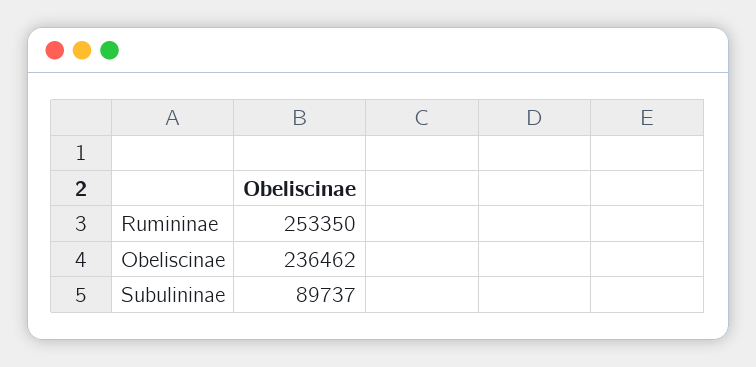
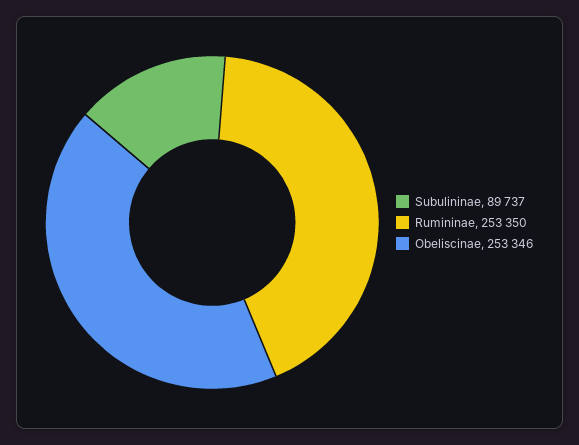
  {
    "Rumininae": 253350,
-   "Obeliscinae": 236462,
+   "Obeliscinae": 253346,
    "Subulininae": 89737
  }

